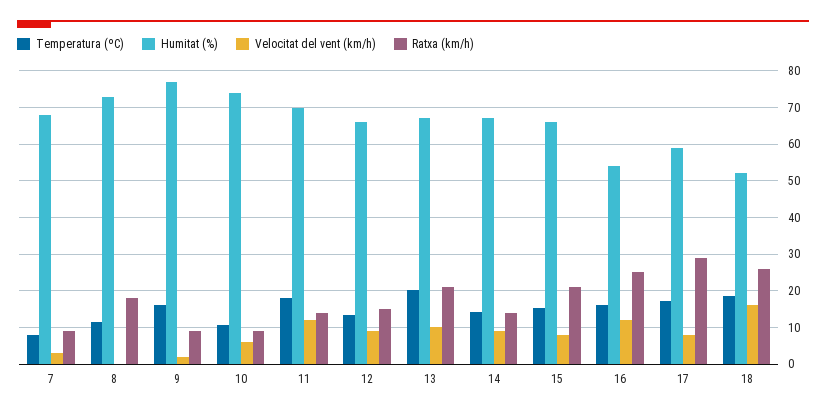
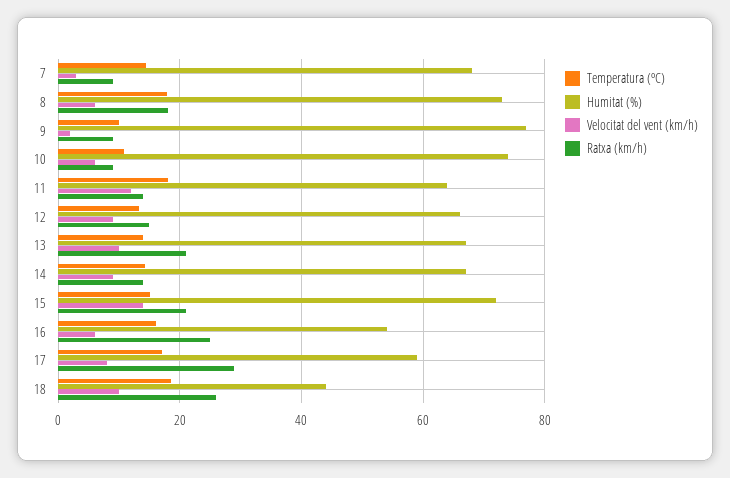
  {
    "Temperatura (ºC)": {
-     "7": 8,
+     "7": 14,
-     "8": 12,
+     "8": 18,
-     "9": 16,
+     "9": 10,
      "10": 10,
      "11": 18,
      "12": 14,
-     "13": 20,
+     "13": 14,
      "14": 14,
      "15": 16,
      "16": 16,
      "17": 18,
      "18": 18
    },
    "Humitat (%)": {
      "7": 68,
      "8": 74,
      "9": 78,
      "10": 74,
-     "11": 70,
+     "11": 64,
      "12": 66,
      "13": 68,
      "14": 68,
-     "15": 66,
+     "15": 72,
      "16": 54,
      "17": 60,
-     "18": 52
+     "18": 44
    },
    "Velocitat del vent (km/h)": {
      "7": 4,
-     "8": 0,
+     "8": 6,
      "9": 2,
      "10": 6,
      "11": 12,
      "12": 10,
      "13": 10,
      "14": 10,
-     "15": 8,
+     "15": 14,
-     "16": 12,
+     "16": 6,
      "17": 8,
-     "18": 16
+     "18": 10
    },
    "Ratxa (km/h)": {
      "7": 10,
      "8": 18,
      "9": 10,
      "10": 10,
      "11": 14,
      "12": 16,
      "13": 22,
      "14": 14,
      "15": 22,
      "16": 26,
      "17": 30,
      "18": 26
    }
  }

